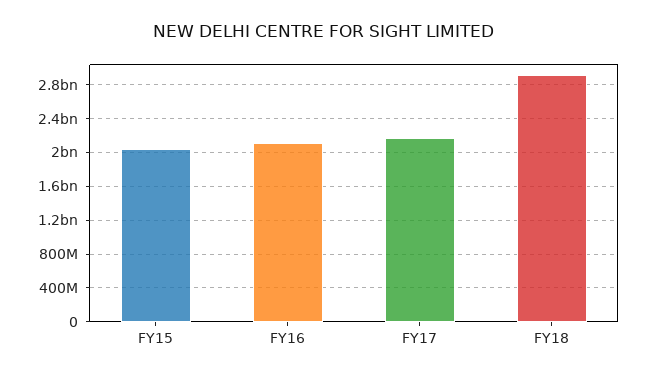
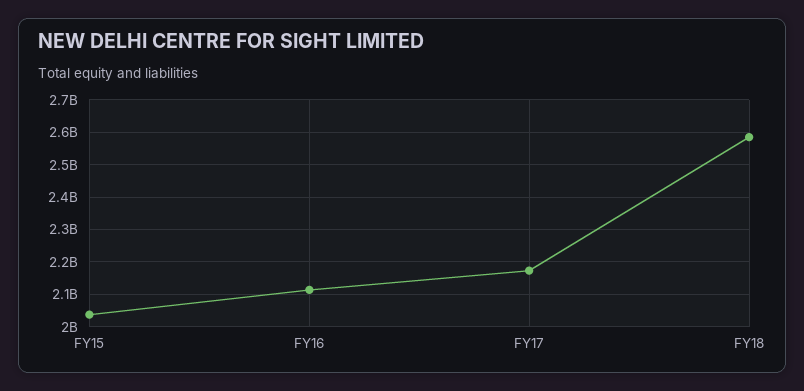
  {
    "FY15": 2040000000,
    "FY16": 2120000000,
    "FY17": 2180000000,
-   "FY18": 2900000000
+   "FY18": 2580000000
  }

